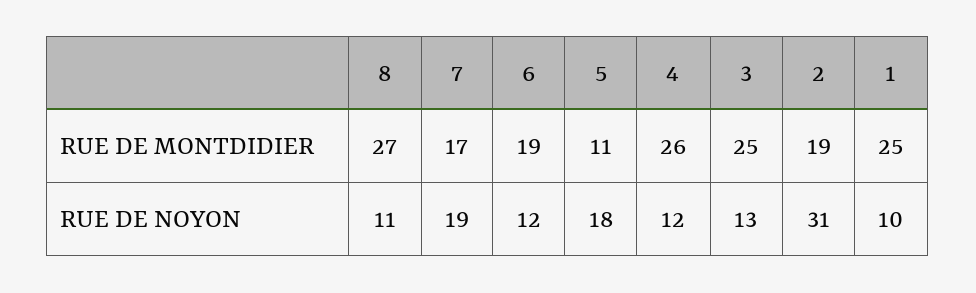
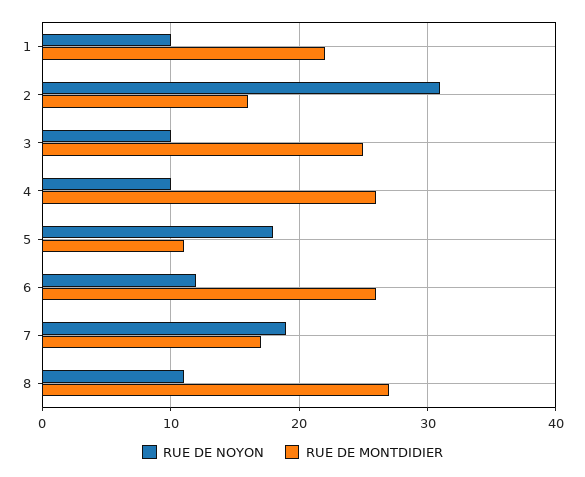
  {
    "RUE DE MONTDIDIER": {
      "8": 27,
      "7": 17,
-     "6": 19,
+     "6": 26,
      "5": 11,
      "4": 26,
      "3": 25,
-     "2": 19,
+     "2": 16,
-     "1": 25
+     "1": 22
    },
    "RUE DE NOYON": {
      "8": 11,
      "7": 19,
      "6": 12,
      "5": 18,
-     "4": 12,
+     "4": 10,
-     "3": 13,
+     "3": 10,
      "2": 31,
      "1": 10
    }
  }

